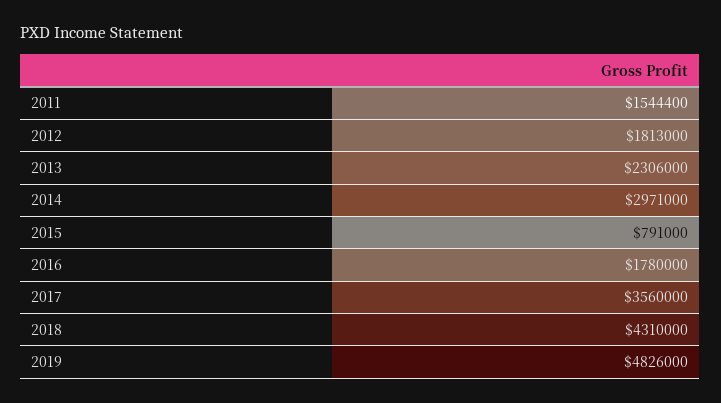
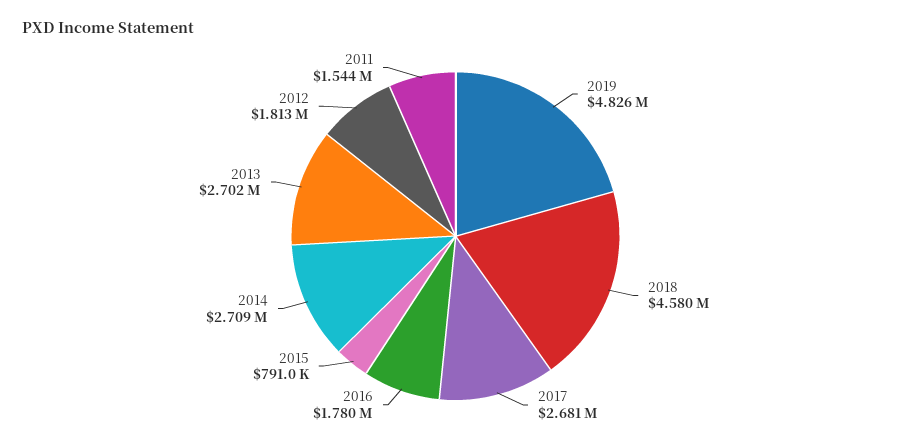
  {
    "2011": 1544400,
    "2012": 1813000,
-   "2013": 2306000,
+   "2013": 2702000,
-   "2014": 2971000,
+   "2014": 2709000,
    "2015": 791000,
    "2016": 1780000,
-   "2017": 3560000,
+   "2017": 2681000,
-   "2018": 4310000,
+   "2018": 4580000,
    "2019": 4826000
  }

